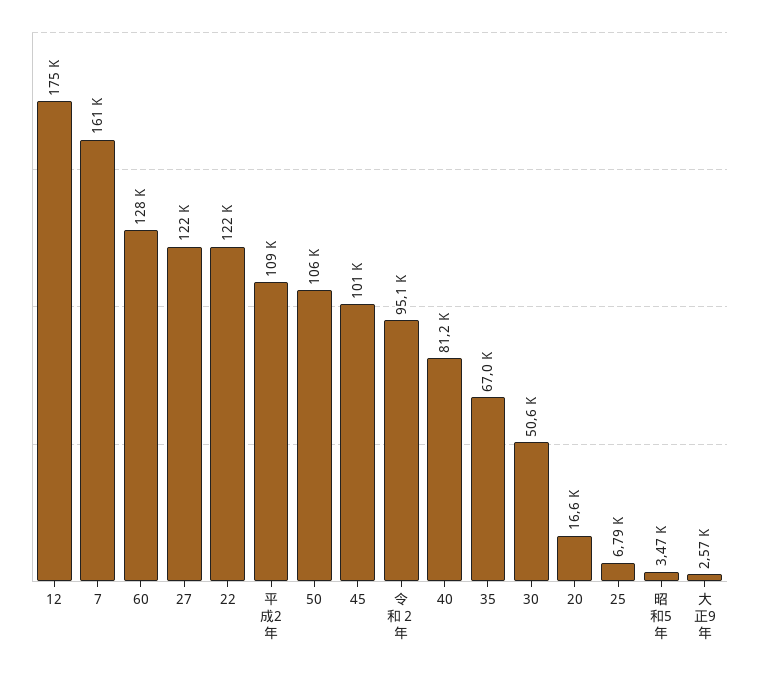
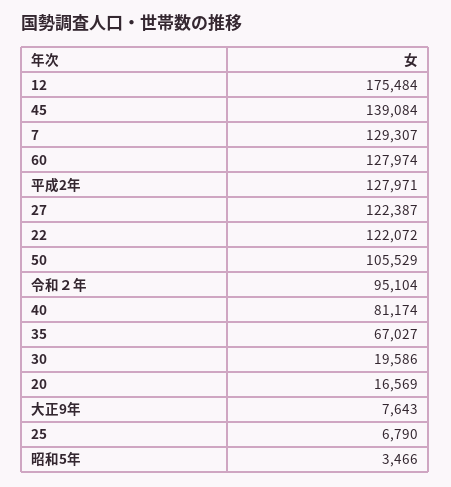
  {
    "12": 175484,
-   "7": 161000,
+   "7": 129307,
    "60": 127974,
    "27": 122387,
    "22": 122072,
-   "平成2年": 109000,
+   "平成2年": 127971,
    "50": 105529,
-   "45": 101000,
+   "45": 139084,
    "令和２年": 95104,
    "40": 81174,
    "35": 67027,
-   "30": 50600,
+   "30": 19586,
    "20": 16569,
    "25": 6790,
    "昭和5年": 3466,
-   "大正9年": 2570
+   "大正9年": 7643
  }

